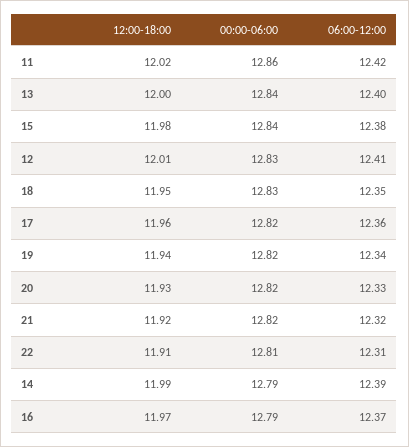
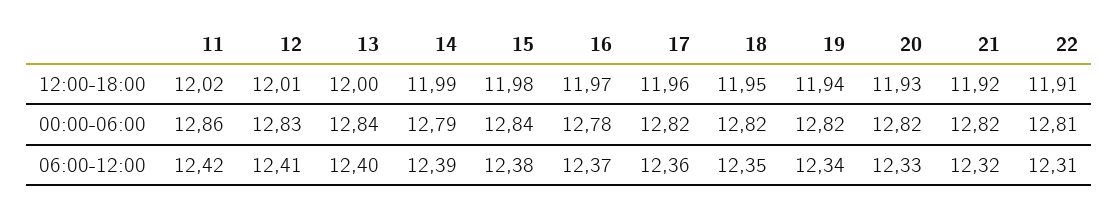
  {
    "12:00-18:00": {
      "11": 12.02,
      "13": 12,
      "15": 11.98,
      "12": 12.01,
      "18": 11.95,
      "17": 11.96,
      "19": 11.94,
      "20": 11.93,
      "21": 11.92,
      "22": 11.91,
      "14": 11.99,
      "16": 11.97
    },
    "00:00-06:00": {
      "11": 12.86,
      "13": 12.84,
      "15": 12.84,
      "12": 12.83,
-     "18": 12.83,
+     "18": 12.82,
      "17": 12.82,
      "19": 12.82,
      "20": 12.82,
      "21": 12.82,
      "22": 12.81,
      "14": 12.79,
-     "16": 12.79
+     "16": 12.78
    },
    "06:00-12:00": {
      "11": 12.42,
      "13": 12.4,
      "15": 12.38,
      "12": 12.41,
      "18": 12.35,
      "17": 12.36,
      "19": 12.34,
      "20": 12.33,
      "21": 12.32,
      "22": 12.31,
      "14": 12.39,
      "16": 12.37
    }
  }

